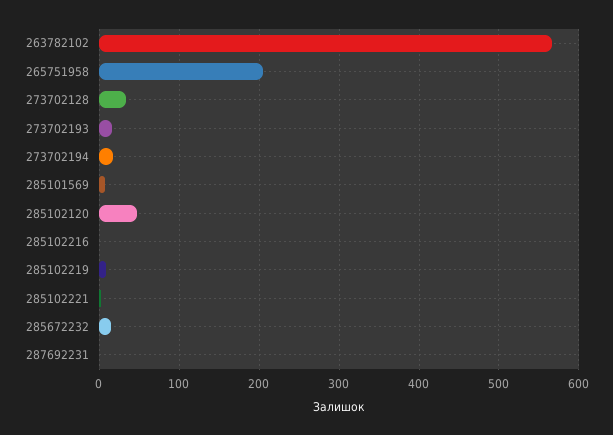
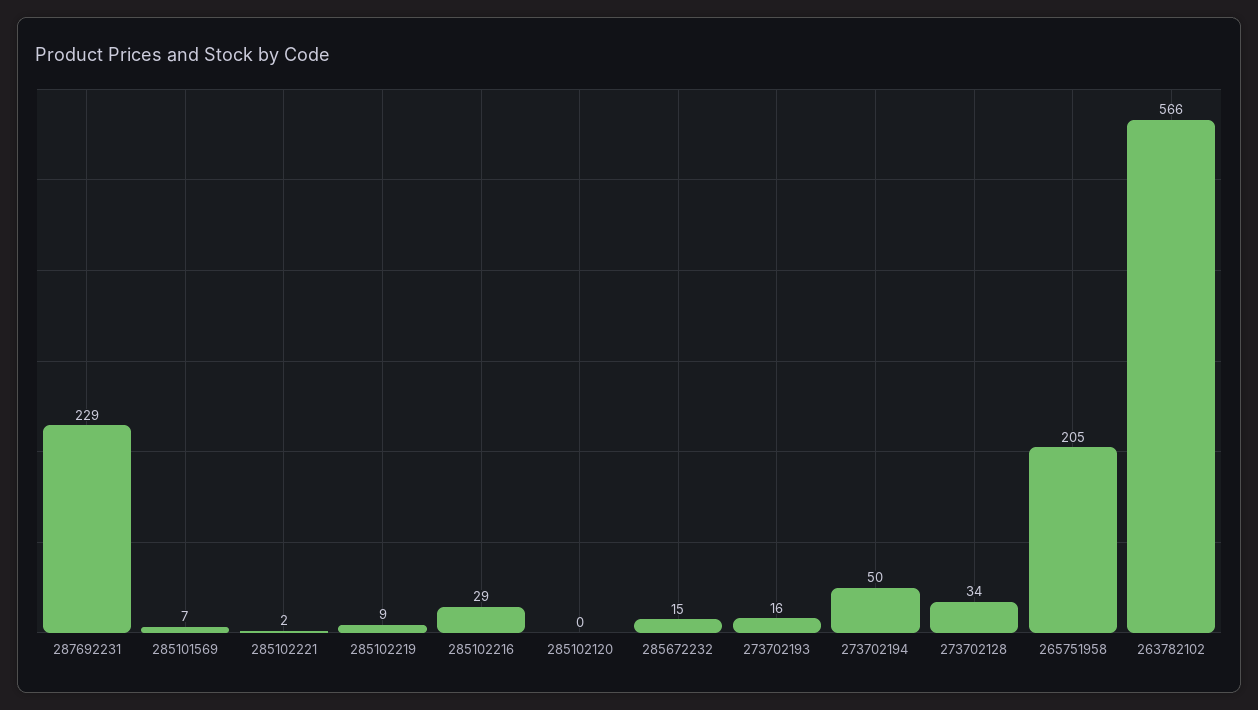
  {
    "263782102": 566,
    "265751958": 205,
    "273702128": 34,
    "273702193": 16,
-   "273702194": 20,
+   "273702194": 50,
    "285101569": 7,
-   "285102120": 50,
+   "285102120": 0,
-   "285102216": 0,
+   "285102216": 29,
    "285102219": 9,
    "285102221": 2,
    "285672232": 15,
-   "287692231": 0
+   "287692231": 229
  }

